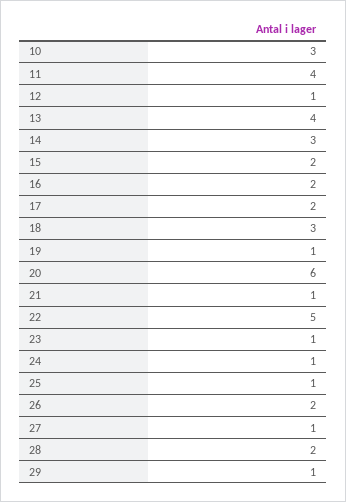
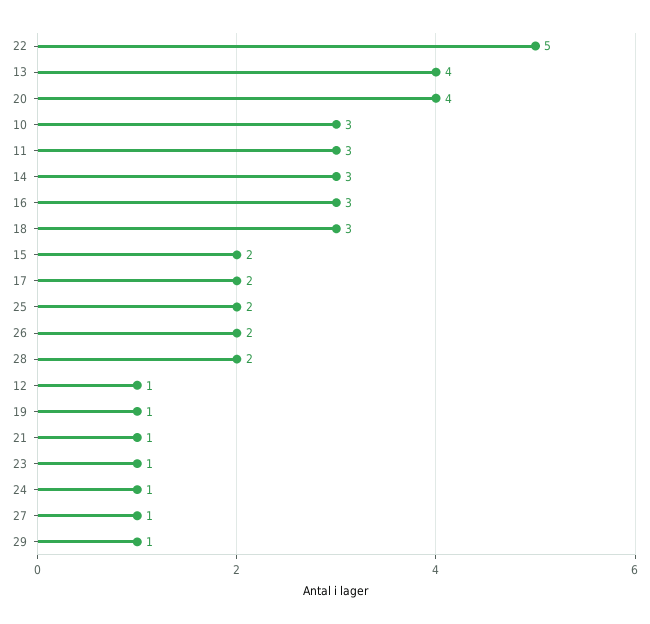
  {
    "10": 3,
-   "11": 4,
+   "11": 3,
    "12": 1,
    "13": 4,
    "14": 3,
    "15": 2,
-   "16": 2,
+   "16": 3,
    "17": 2,
    "18": 3,
    "19": 1,
-   "20": 6,
+   "20": 4,
    "21": 1,
    "22": 5,
    "23": 1,
    "24": 1,
-   "25": 1,
+   "25": 2,
    "26": 2,
    "27": 1,
    "28": 2,
    "29": 1
  }

